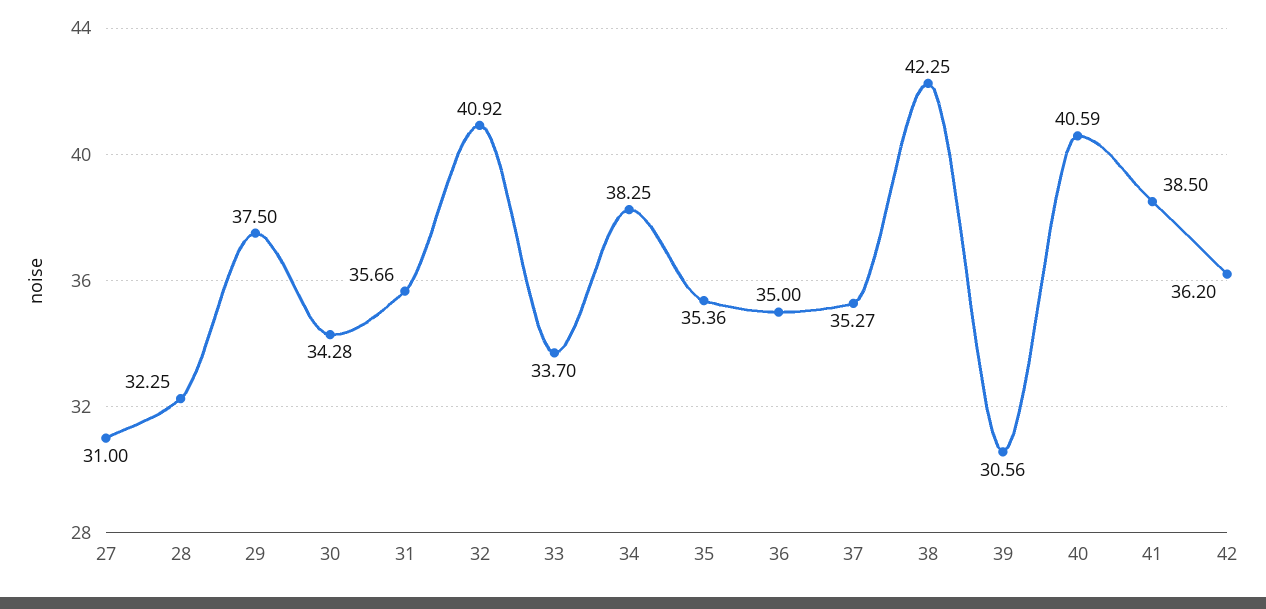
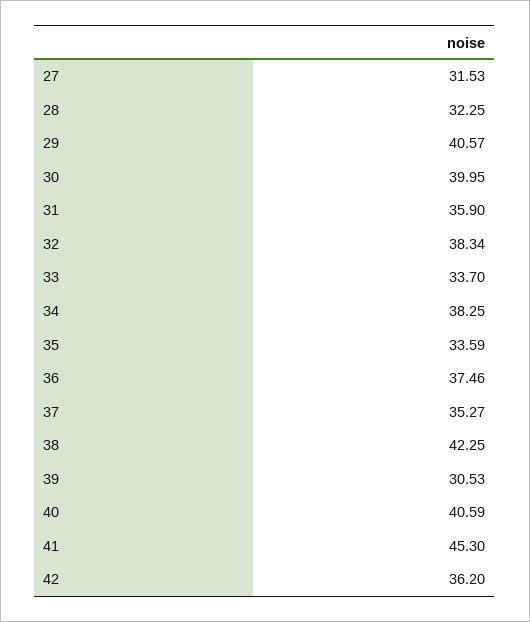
  {
-   "27": 31,
+   "27": 31.53,
    "28": 32.25,
-   "29": 37.5,
+   "29": 40.57,
-   "30": 34.28,
+   "30": 39.95,
-   "31": 35.66,
+   "31": 35.9,
-   "32": 40.92,
+   "32": 38.34,
    "33": 33.7,
    "34": 38.25,
-   "35": 35.36,
+   "35": 33.59,
-   "36": 35,
+   "36": 37.46,
    "37": 35.27,
    "38": 42.25,
-   "39": 30.56,
+   "39": 30.53,
    "40": 40.59,
-   "41": 38.5,
+   "41": 45.3,
    "42": 36.2
  }

